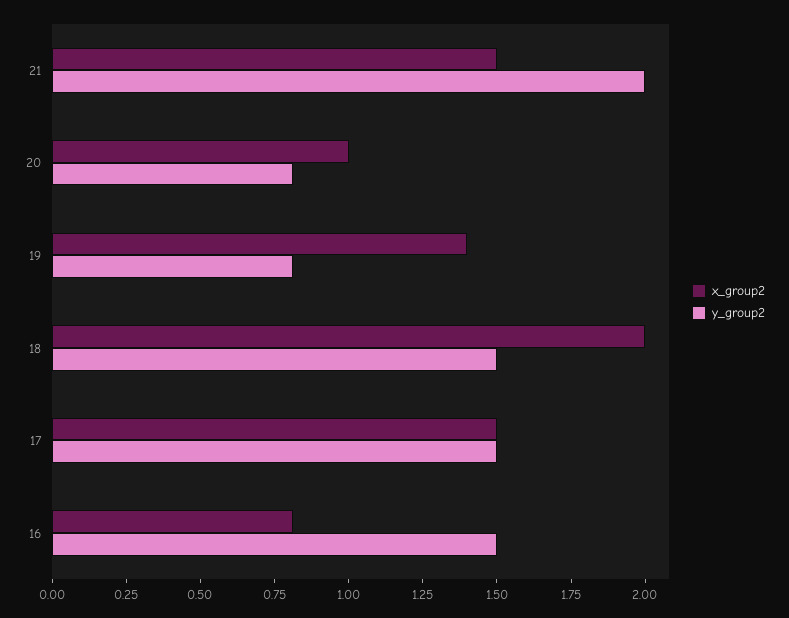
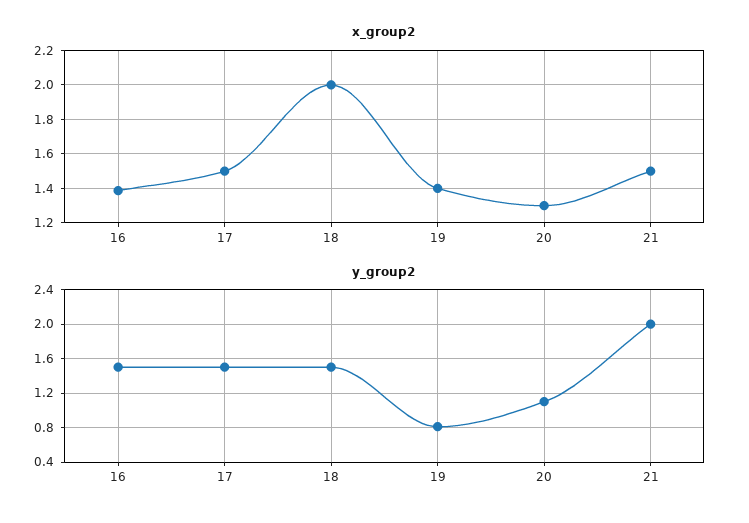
  {
    "x_group2": {
      "21": 1.5,
-     "20": 1,
+     "20": 1.3,
      "19": 1.4,
      "18": 2,
      "17": 1.5,
-     "16": 0.8
+     "16": 1.4
    },
    "y_group2": {
      "21": 2,
-     "20": 0.8,
+     "20": 1.1,
      "19": 0.8,
      "18": 1.5,
      "17": 1.5,
      "16": 1.5
    }
  }

